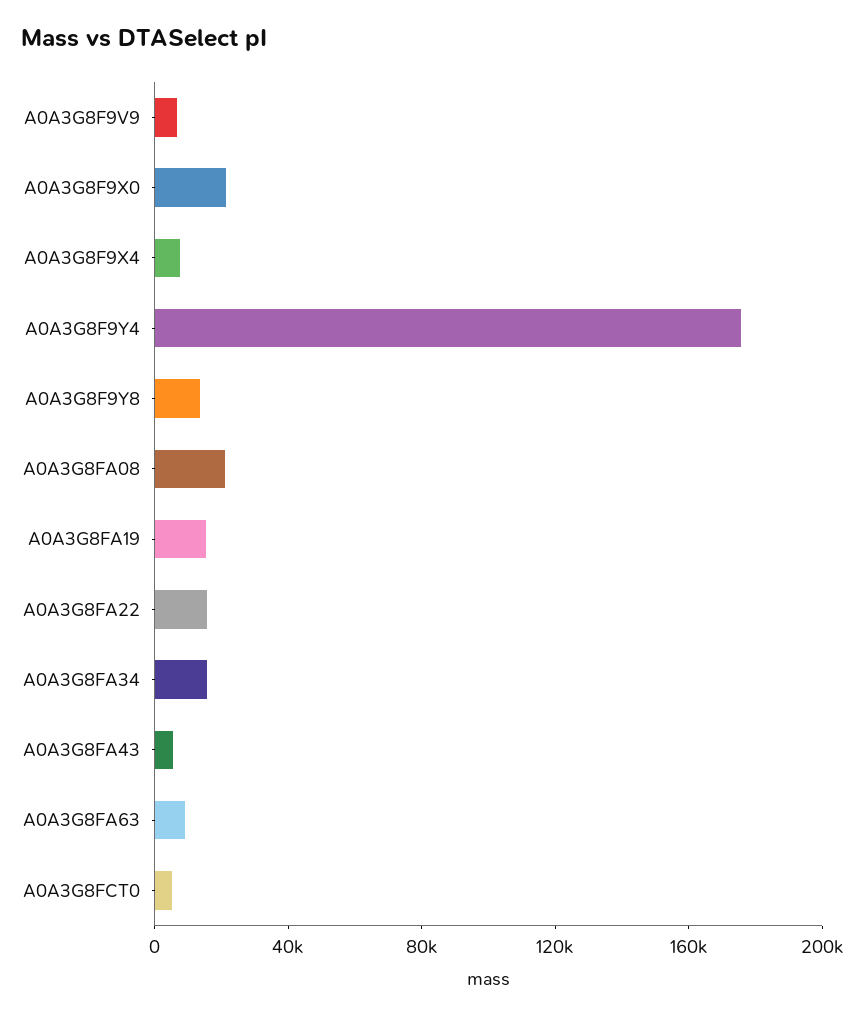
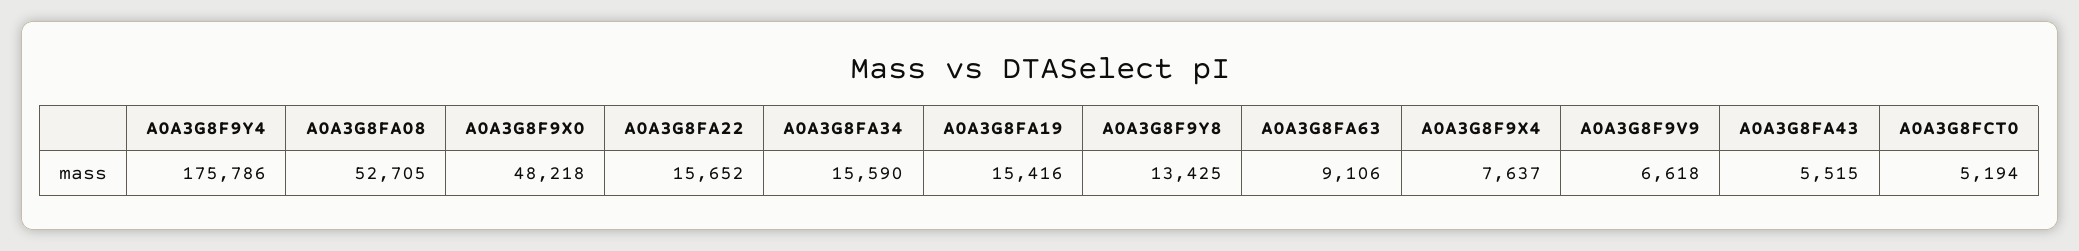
  {
    "A0A3G8F9V9": 6618,
-   "A0A3G8F9X0": 20000,
+   "A0A3G8F9X0": 48218,
    "A0A3G8F9X4": 7637,
    "A0A3G8F9Y4": 175786,
    "A0A3G8F9Y8": 13425,
-   "A0A3G8FA08": 20000,
+   "A0A3G8FA08": 52705,
    "A0A3G8FA19": 15416,
    "A0A3G8FA22": 15652,
    "A0A3G8FA34": 15590,
    "A0A3G8FA43": 5515,
    "A0A3G8FA63": 9106,
    "A0A3G8FCT0": 5194
  }

